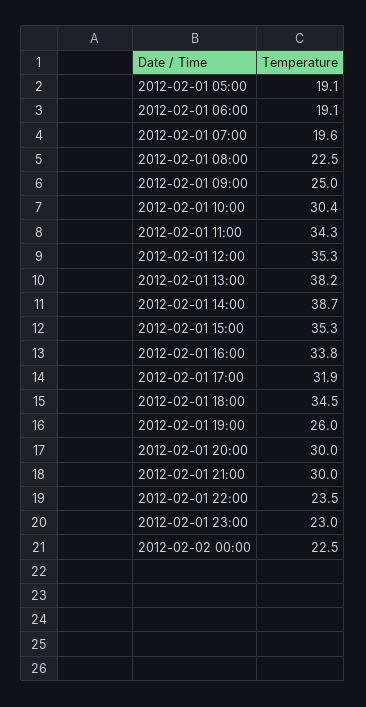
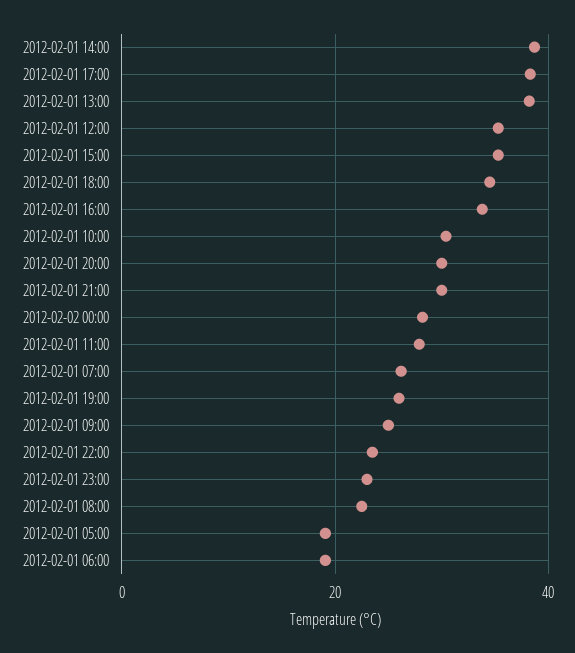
  {
    "2012-02-01 05:00": 19.1,
    "2012-02-01 06:00": 19.1,
-   "2012-02-01 07:00": 19.6,
+   "2012-02-01 07:00": 26,
    "2012-02-01 08:00": 22.5,
    "2012-02-01 09:00": 25,
    "2012-02-01 10:00": 30.4,
-   "2012-02-01 11:00": 34.3,
+   "2012-02-01 11:00": 28,
    "2012-02-01 12:00": 35.3,
    "2012-02-01 13:00": 38.2,
    "2012-02-01 14:00": 38.7,
    "2012-02-01 15:00": 35.3,
    "2012-02-01 16:00": 33.8,
-   "2012-02-01 17:00": 31.9,
+   "2012-02-01 17:00": 38,
    "2012-02-01 18:00": 34.5,
    "2012-02-01 19:00": 26,
    "2012-02-01 20:00": 30,
    "2012-02-01 21:00": 30,
    "2012-02-01 22:00": 23.5,
    "2012-02-01 23:00": 23,
-   "2012-02-02 00:00": 22.5
+   "2012-02-02 00:00": 28
  }

